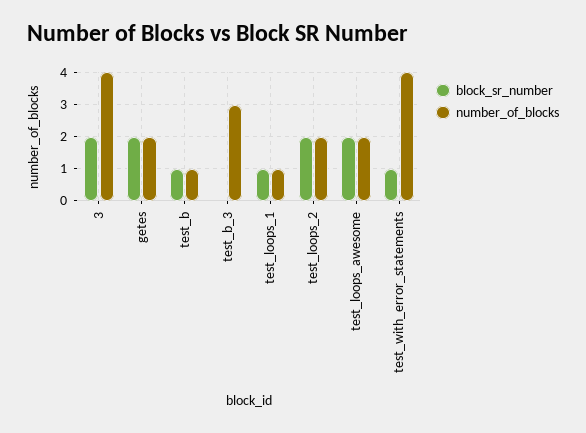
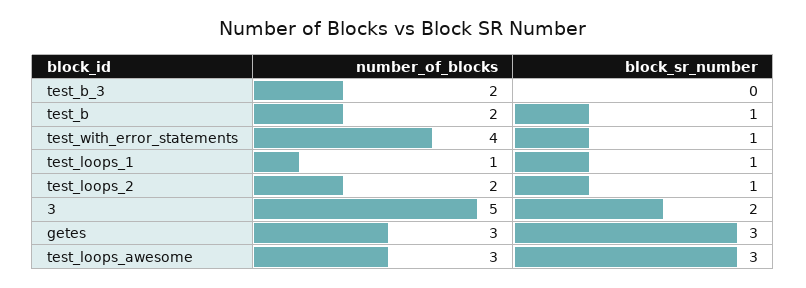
  {
    "block_sr_number": {
      "3": 2,
-     "getes": 2,
+     "getes": 3,
      "test_b": 1,
      "test_b_3": 0,
      "test_loops_1": 1,
-     "test_loops_2": 2,
+     "test_loops_2": 1,
-     "test_loops_awesome": 2,
+     "test_loops_awesome": 3,
      "test_with_error_statements": 1
    },
    "number_of_blocks": {
-     "3": 4,
+     "3": 5,
-     "getes": 2,
+     "getes": 3,
-     "test_b": 1,
+     "test_b": 2,
-     "test_b_3": 3,
+     "test_b_3": 2,
      "test_loops_1": 1,
      "test_loops_2": 2,
-     "test_loops_awesome": 2,
+     "test_loops_awesome": 3,
      "test_with_error_statements": 4
    }
  }

